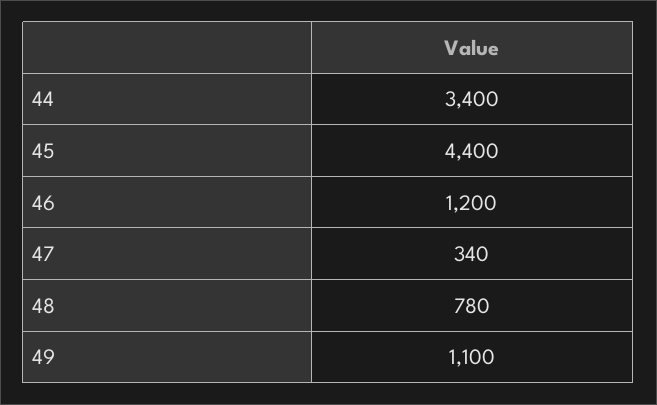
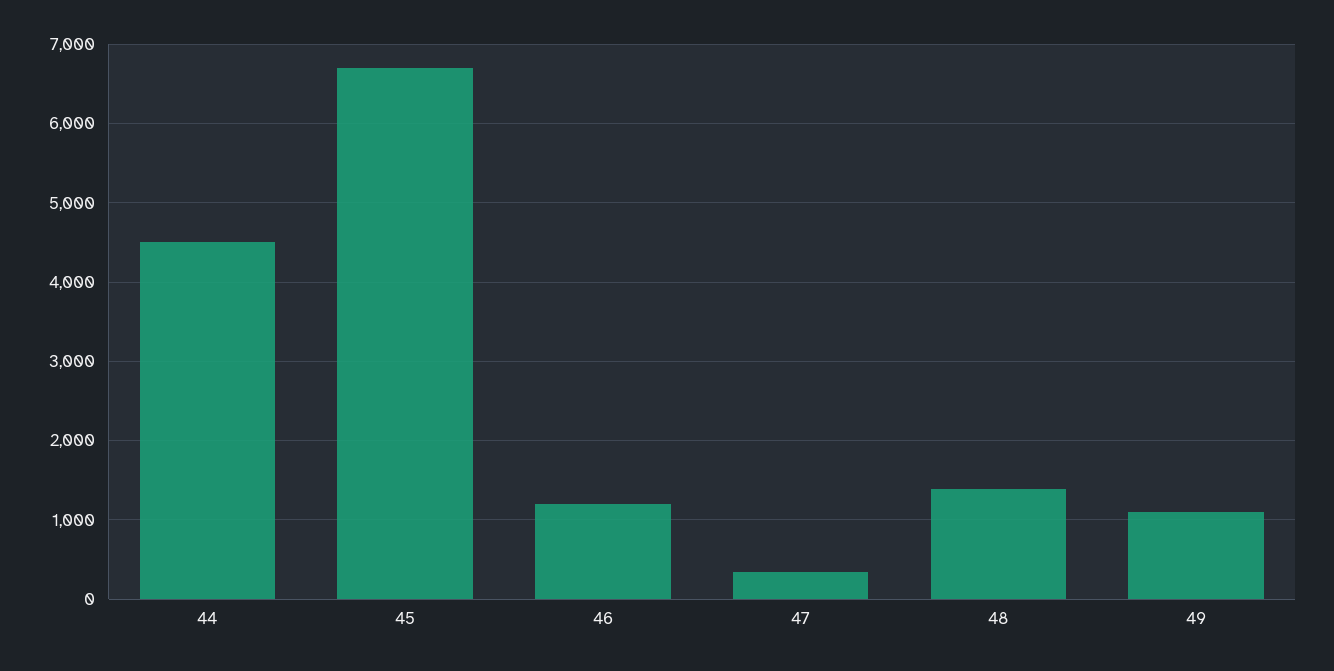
  {
-   "44": 3400,
+   "44": 4500,
-   "45": 4400,
+   "45": 6700,
    "46": 1200,
    "47": 340,
-   "48": 780,
+   "48": 1400,
    "49": 1100
  }

